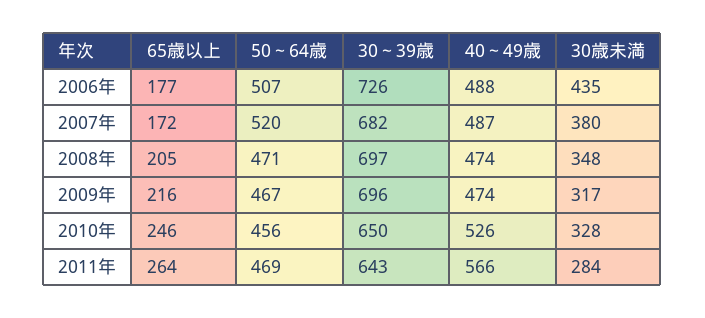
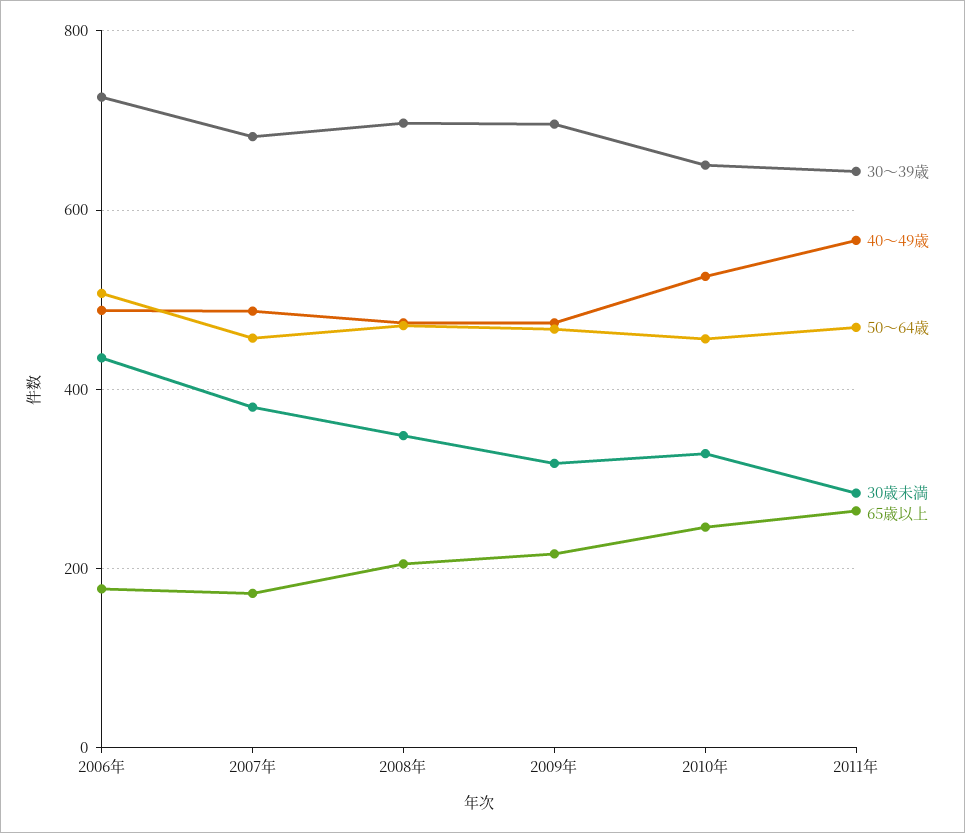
  {
    "65歳以上": {
      "2006年": 177,
      "2007年": 172,
      "2008年": 205,
      "2009年": 216,
      "2010年": 246,
      "2011年": 264
    },
    "50～64歳": {
      "2006年": 507,
-     "2007年": 520,
+     "2007年": 460,
      "2008年": 471,
      "2009年": 467,
      "2010年": 456,
      "2011年": 469
    },
    "30～39歳": {
      "2006年": 726,
      "2007年": 682,
      "2008年": 697,
      "2009年": 696,
      "2010年": 650,
      "2011年": 643
    },
    "40～49歳": {
      "2006年": 488,
      "2007年": 487,
      "2008年": 474,
      "2009年": 474,
      "2010年": 526,
      "2011年": 566
    },
    "30歳未満": {
      "2006年": 435,
      "2007年": 380,
      "2008年": 348,
      "2009年": 317,
      "2010年": 328,
      "2011年": 284
    }
  }

